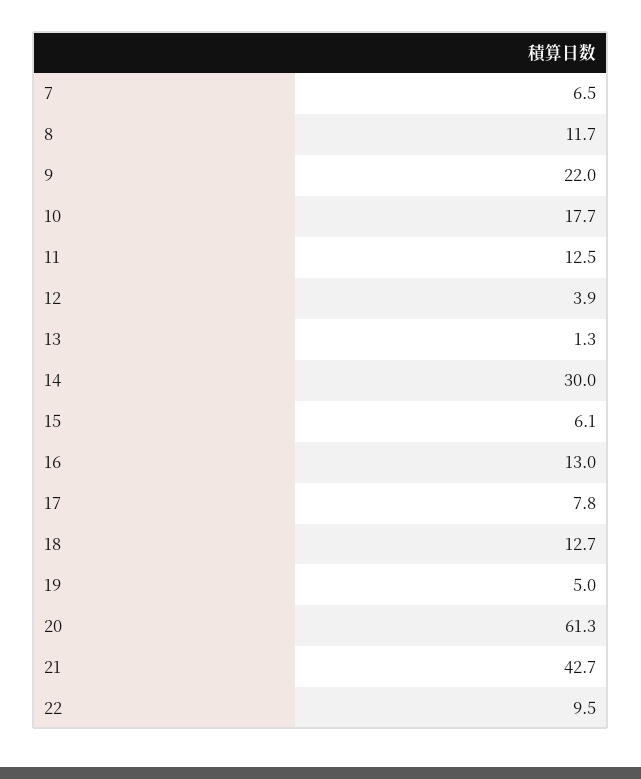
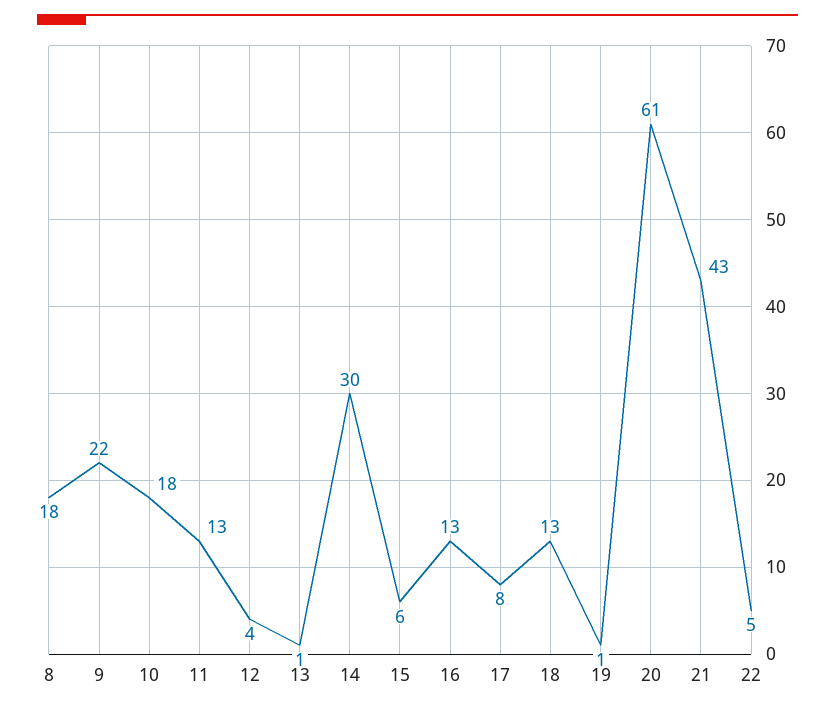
  {
-   "7": 6.5,
-   "8": 11.7,
+   "8": 18,
    "9": 22,
    "10": 17.7,
    "11": 12.5,
    "12": 3.9,
    "13": 1.3,
    "14": 30,
    "15": 6.1,
    "16": 13,
    "17": 7.8,
    "18": 12.7,
-   "19": 5,
+   "19": 1,
    "20": 61.3,
    "21": 42.7,
-   "22": 9.5
+   "22": 5
  }

